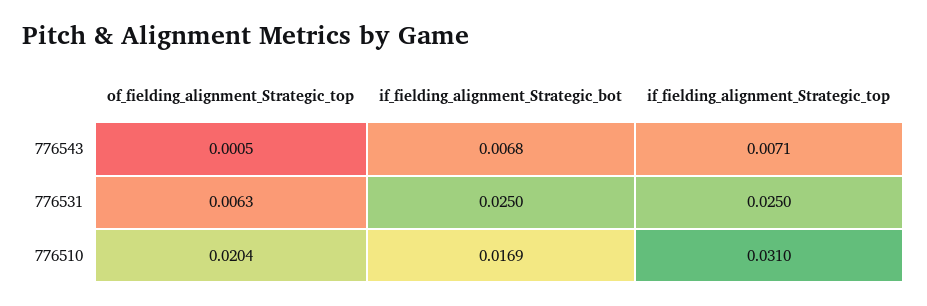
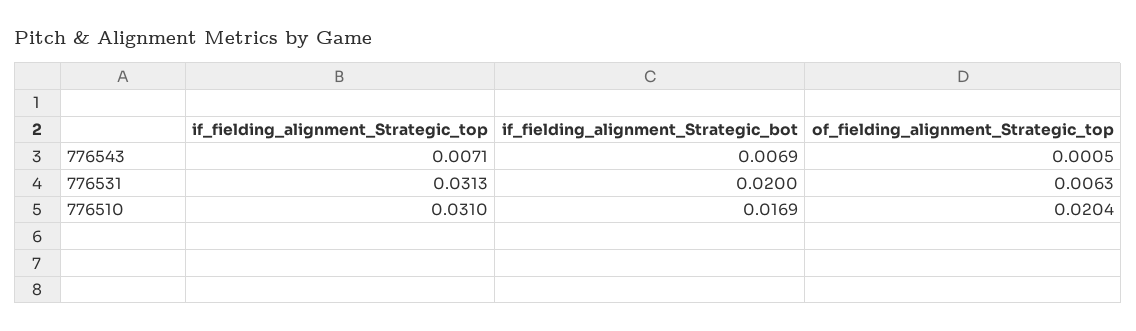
  {
    "of_fielding_alignment_Strategic_top": {
      "776543": 0.0005,
      "776531": 0.0063,
      "776510": 0.0204
    },
    "if_fielding_alignment_Strategic_bot": {
-     "776543": 0.0068,
+     "776543": 0.0069,
-     "776531": 0.025,
+     "776531": 0.02,
      "776510": 0.0169
    },
    "if_fielding_alignment_Strategic_top": {
      "776543": 0.0071,
-     "776531": 0.025,
+     "776531": 0.0313,
      "776510": 0.031
    }
  }

